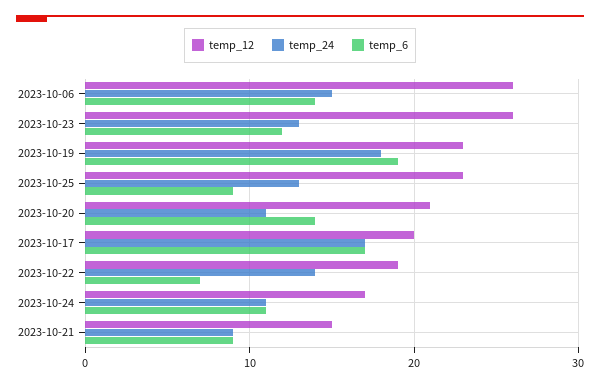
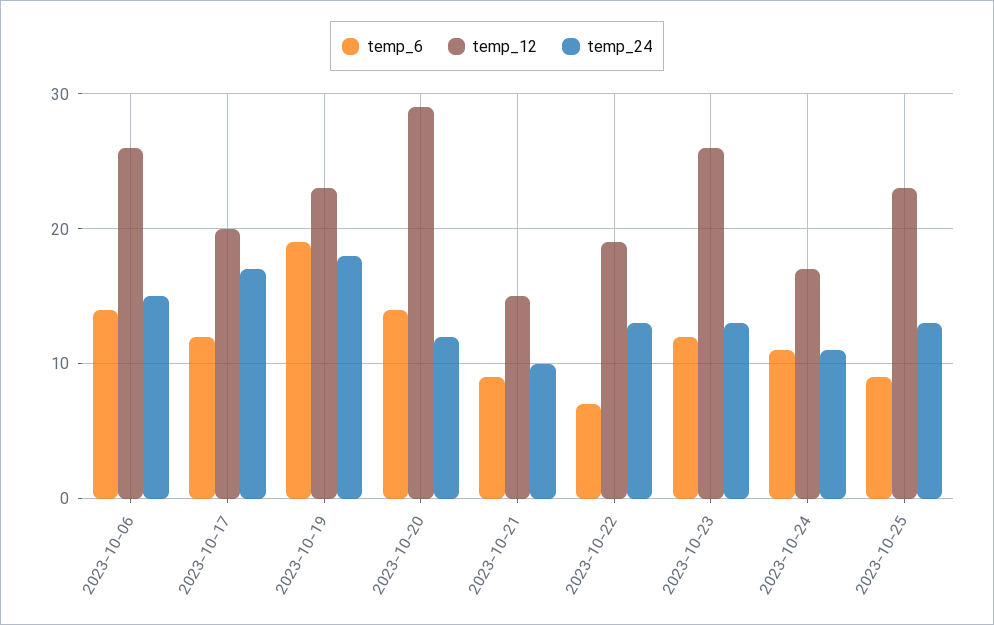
  {
    "temp_12": {
      "2023-10-06": 26,
      "2023-10-23": 26,
      "2023-10-19": 23,
      "2023-10-25": 23,
-     "2023-10-20": 21,
+     "2023-10-20": 29,
      "2023-10-17": 20,
      "2023-10-22": 19,
      "2023-10-24": 17,
      "2023-10-21": 15
    },
    "temp_24": {
      "2023-10-06": 15,
      "2023-10-23": 13,
      "2023-10-19": 18,
      "2023-10-25": 13,
-     "2023-10-20": 11,
+     "2023-10-20": 12,
      "2023-10-17": 17,
-     "2023-10-22": 14,
+     "2023-10-22": 13,
      "2023-10-24": 11,
-     "2023-10-21": 9
+     "2023-10-21": 10
    },
    "temp_6": {
      "2023-10-06": 14,
      "2023-10-23": 12,
      "2023-10-19": 19,
      "2023-10-25": 9,
      "2023-10-20": 14,
-     "2023-10-17": 17,
+     "2023-10-17": 12,
      "2023-10-22": 7,
      "2023-10-24": 11,
      "2023-10-21": 9
    }
  }

